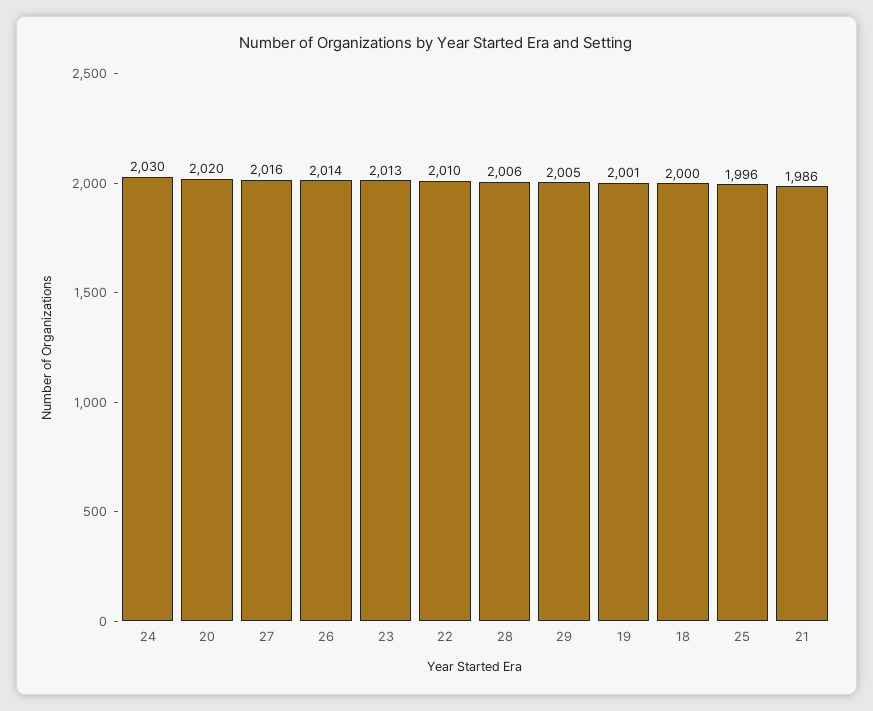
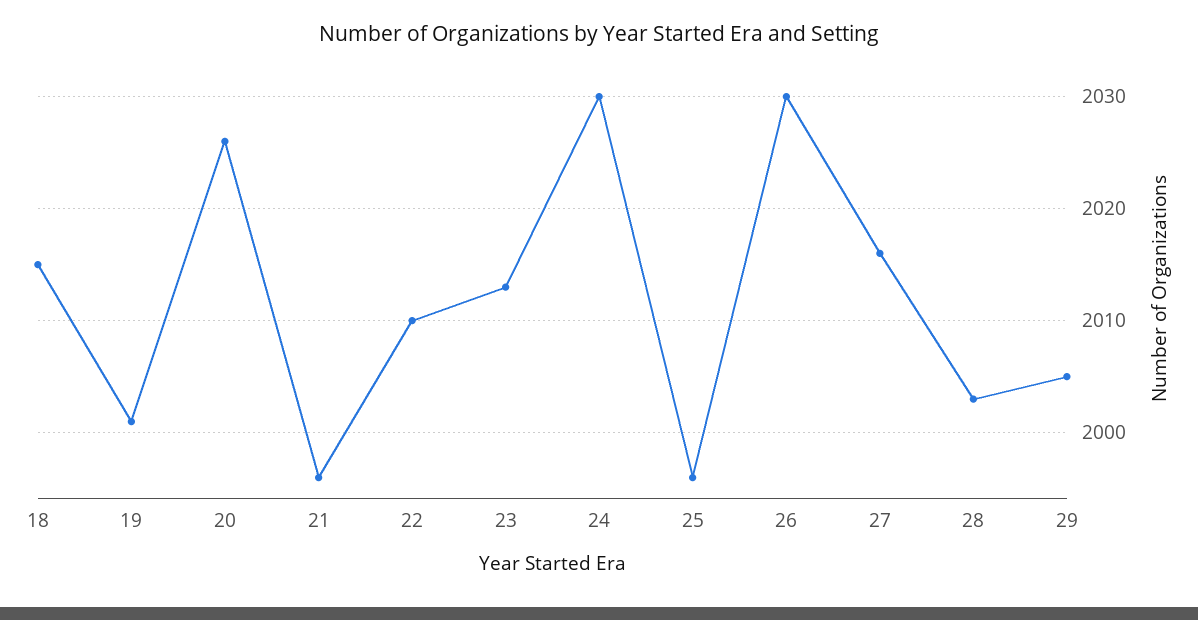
  {
    "24": 2030,
-   "20": 2020,
+   "20": 2026,
    "27": 2016,
-   "26": 2014,
+   "26": 2030,
    "23": 2013,
    "22": 2010,
-   "28": 2006,
+   "28": 2003,
    "29": 2005,
    "19": 2001,
-   "18": 2000,
+   "18": 2015,
    "25": 1996,
-   "21": 1986
+   "21": 1996
  }

